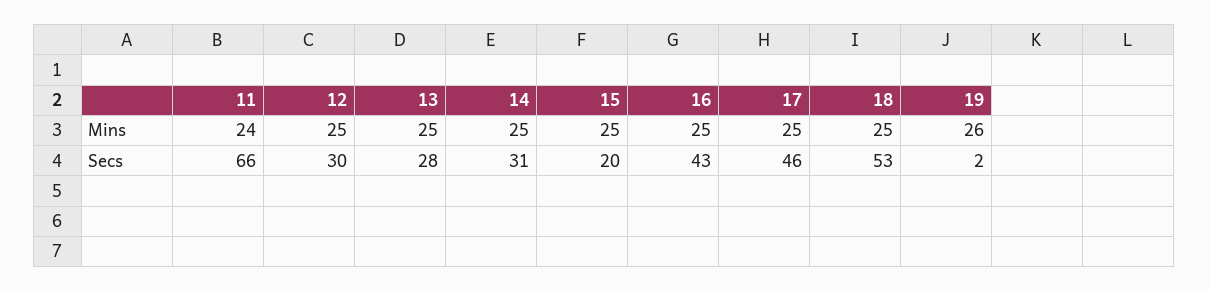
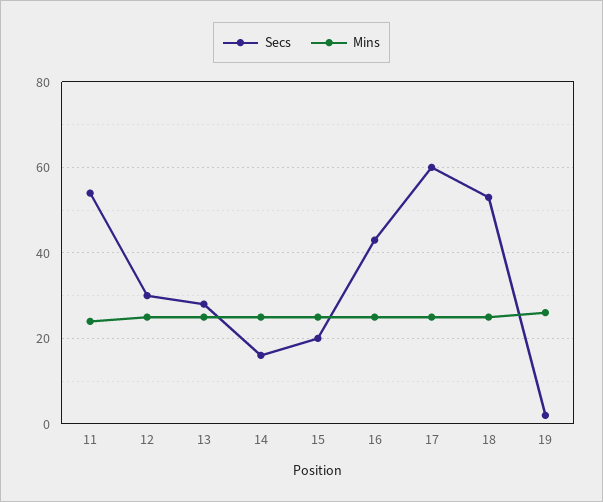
  {
    "Mins": {
      "11": 24,
      "12": 25,
      "13": 25,
      "14": 25,
      "15": 25,
      "16": 25,
      "17": 25,
      "18": 25,
      "19": 26
    },
    "Secs": {
-     "11": 66,
+     "11": 55,
      "12": 30,
      "13": 28,
-     "14": 31,
+     "14": 15,
      "15": 20,
      "16": 43,
-     "17": 46,
+     "17": 60,
      "18": 53,
      "19": 2
    }
  }

